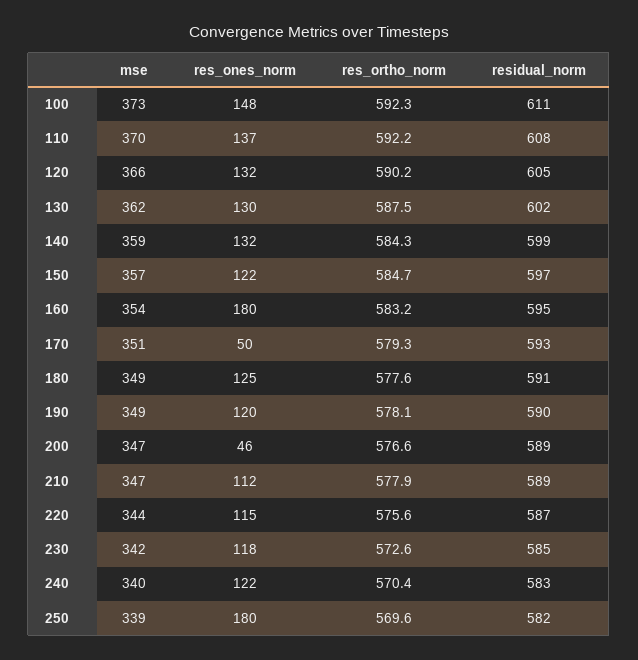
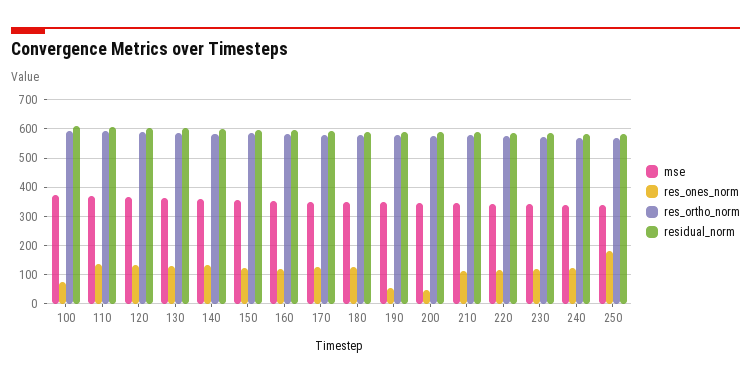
  {
    "mse": {
      "100": 373,
      "110": 370,
      "120": 366,
      "130": 362,
      "140": 359,
      "150": 357,
      "160": 354,
      "170": 351,
      "180": 349,
      "190": 349,
      "200": 347,
      "210": 347,
      "220": 344,
      "230": 342,
      "240": 340,
      "250": 339
    },
    "res_ones_norm": {
-     "100": 148,
+     "100": 75,
      "110": 137,
      "120": 132,
      "130": 130,
      "140": 132,
      "150": 122,
-     "160": 180,
+     "160": 125,
-     "170": 50,
+     "170": 125,
      "180": 125,
-     "190": 120,
+     "190": 50,
      "200": 46,
      "210": 112,
      "220": 115,
      "230": 118,
      "240": 122,
      "250": 180
    },
    "res_ortho_norm": {
      "100": 592.3,
      "110": 592.2,
      "120": 590.2,
      "130": 587.5,
      "140": 584.3,
      "150": 584.7,
      "160": 583.2,
      "170": 579.3,
      "180": 577.6,
      "190": 578.1,
      "200": 576.6,
      "210": 577.9,
      "220": 575.6,
      "230": 572.6,
      "240": 570.4,
      "250": 569.6
    },
    "residual_norm": {
      "100": 611,
      "110": 608,
      "120": 605,
      "130": 602,
      "140": 599,
      "150": 597,
      "160": 595,
      "170": 593,
      "180": 591,
      "190": 590,
      "200": 589,
      "210": 589,
      "220": 587,
      "230": 585,
      "240": 583,
      "250": 582
    }
  }

